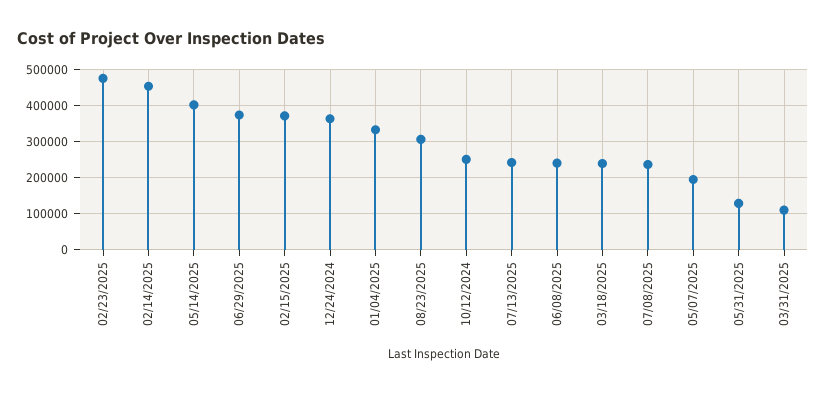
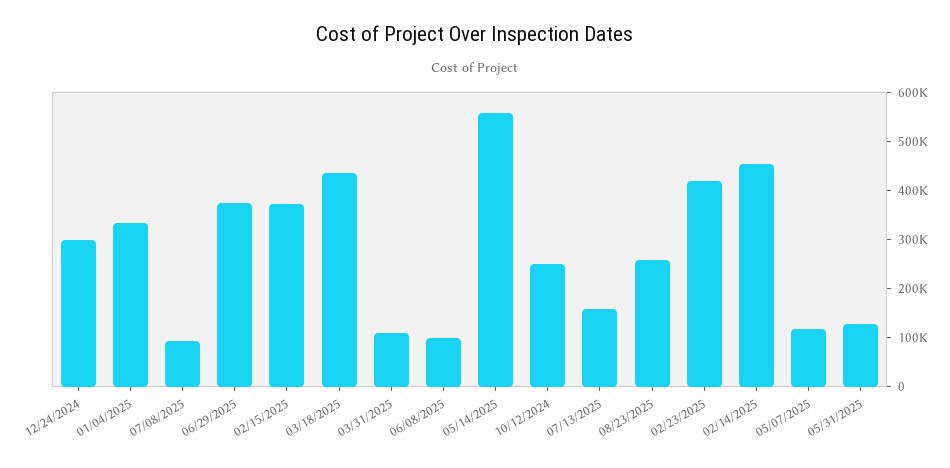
  {
-   "02/23/2025": 480000,
+   "02/23/2025": 420000,
    "02/14/2025": 460000,
-   "05/14/2025": 400000,
+   "05/14/2025": 560000,
    "06/29/2025": 380000,
    "02/15/2025": 380000,
-   "12/24/2024": 360000,
+   "12/24/2024": 300000,
    "01/04/2025": 340000,
-   "08/23/2025": 300000,
+   "08/23/2025": 260000,
    "10/12/2024": 260000,
-   "07/13/2025": 240000,
+   "07/13/2025": 160000,
-   "06/08/2025": 240000,
+   "06/08/2025": 100000,
-   "03/18/2025": 240000,
+   "03/18/2025": 440000,
-   "07/08/2025": 240000,
+   "07/08/2025": 100000,
-   "05/07/2025": 200000,
+   "05/07/2025": 120000,
    "05/31/2025": 120000,
    "03/31/2025": 100000
  }

